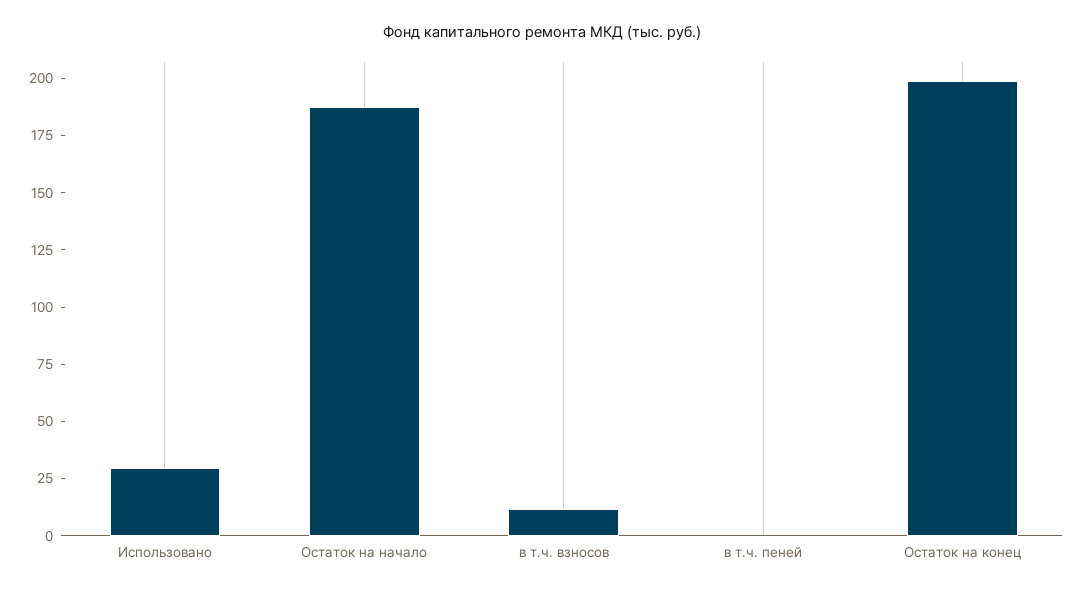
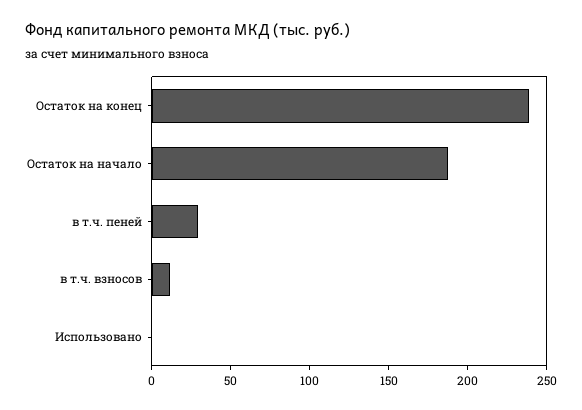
  {
-   "Использовано": 30,
+   "Использовано": 0,
    "Остаток на начало": 185,
    "в т.ч. взносов": 10,
-   "в т.ч. пеней": 0,
+   "в т.ч. пеней": 30,
-   "Остаток на конец": 200
+   "Остаток на конец": 240
  }

